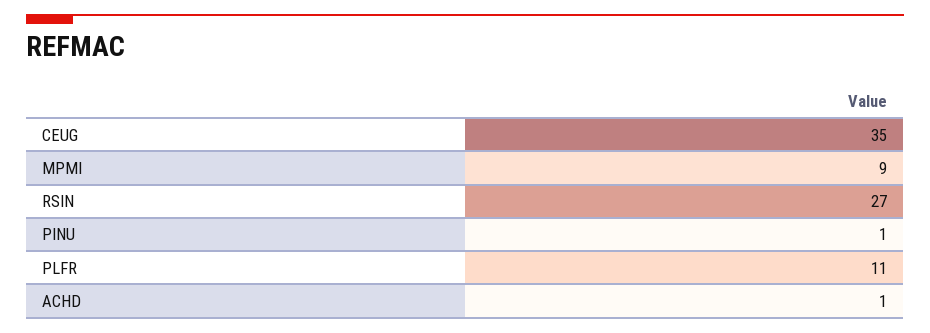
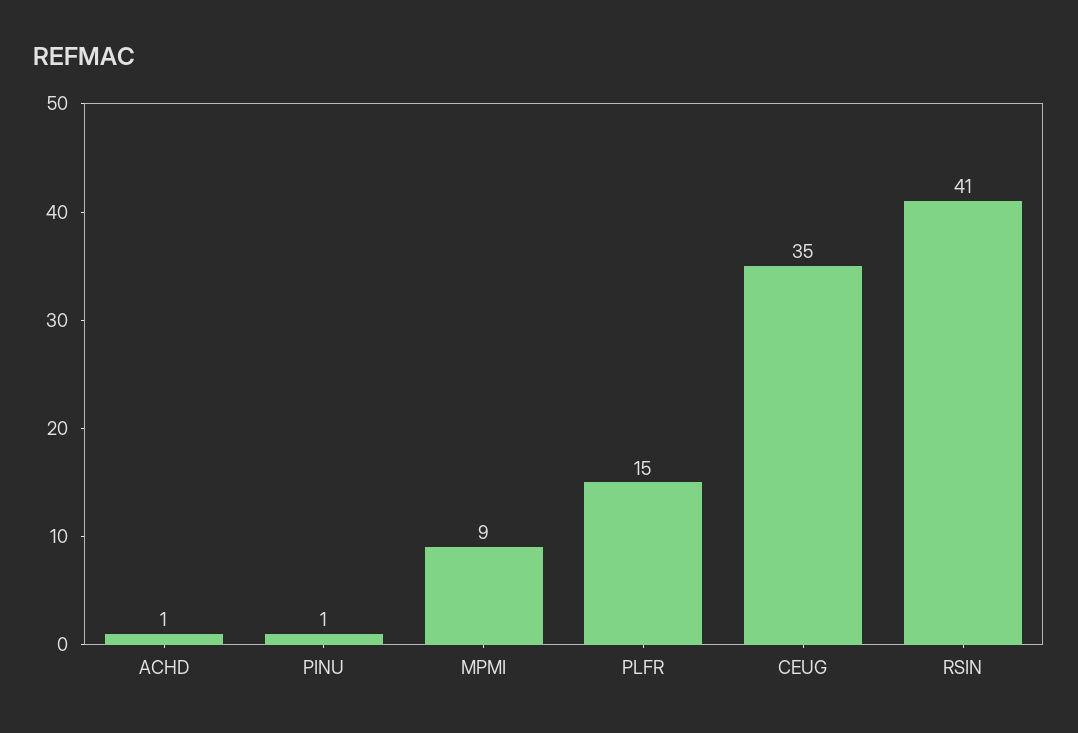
  {
    "CEUG": 35,
    "MPMI": 9,
-   "RSIN": 27,
+   "RSIN": 41,
    "PINU": 1,
-   "PLFR": 11,
+   "PLFR": 15,
    "ACHD": 1
  }

